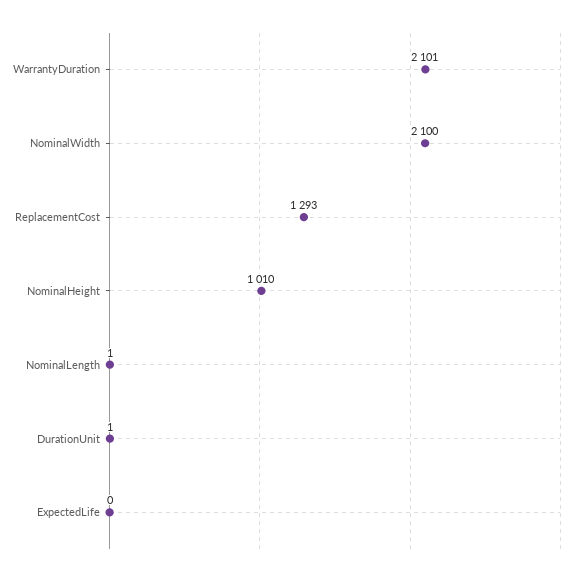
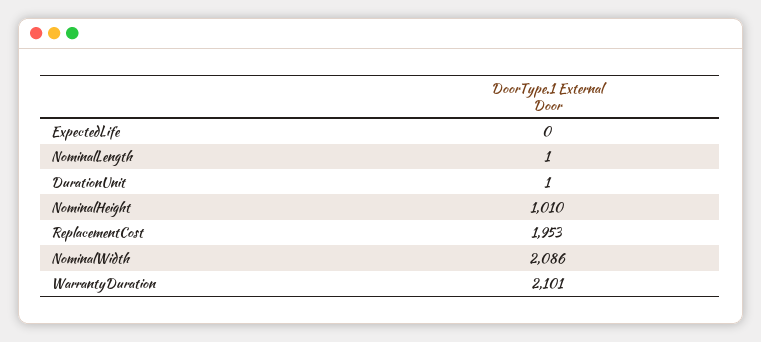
  {
    "WarrantyDuration": 2101,
-   "NominalWidth": 2100,
+   "NominalWidth": 2086,
-   "ReplacementCost": 1293,
+   "ReplacementCost": 1953,
    "NominalHeight": 1010,
    "NominalLength": 1,
    "DurationUnit": 1,
    "ExpectedLife": 0
  }

